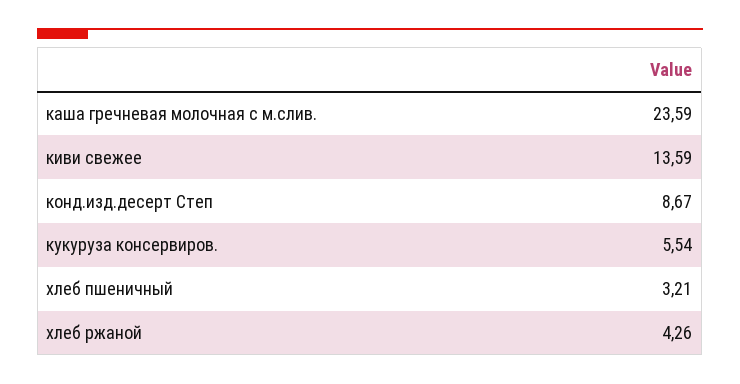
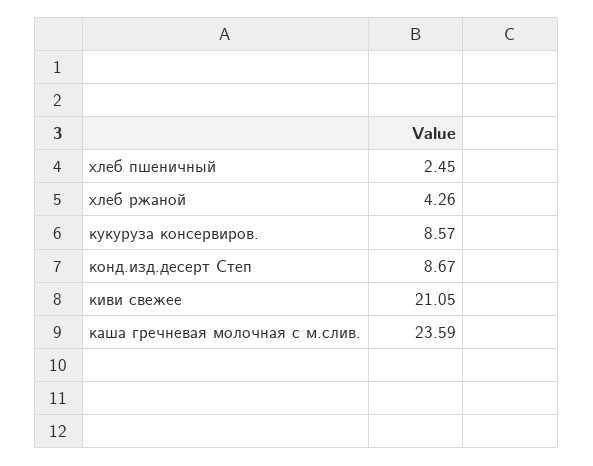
  {
    "каша гречневая молочная с м.слив.": 23.59,
-   "киви свежее": 13.59,
+   "киви свежее": 21.05,
    "конд.изд.десерт Степ": 8.67,
-   "кукуруза консервиров.": 5.54,
+   "кукуруза консервиров.": 8.57,
-   "хлеб пшеничный": 3.21,
+   "хлеб пшеничный": 2.45,
    "хлеб ржаной": 4.26
  }

